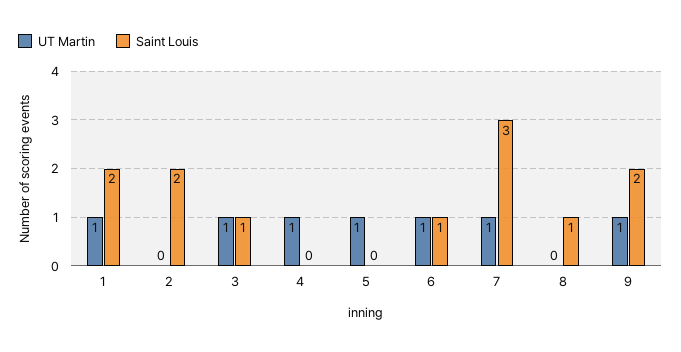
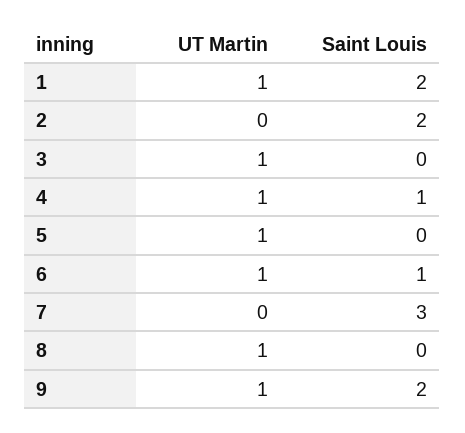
  {
    "UT Martin": {
      "1": 1,
      "2": 0,
      "3": 1,
      "4": 1,
      "5": 1,
      "6": 1,
-     "7": 1,
+     "7": 0,
-     "8": 0,
+     "8": 1,
      "9": 1
    },
    "Saint Louis": {
      "1": 2,
      "2": 2,
-     "3": 1,
+     "3": 0,
-     "4": 0,
+     "4": 1,
      "5": 0,
      "6": 1,
      "7": 3,
-     "8": 1,
+     "8": 0,
      "9": 2
    }
  }

